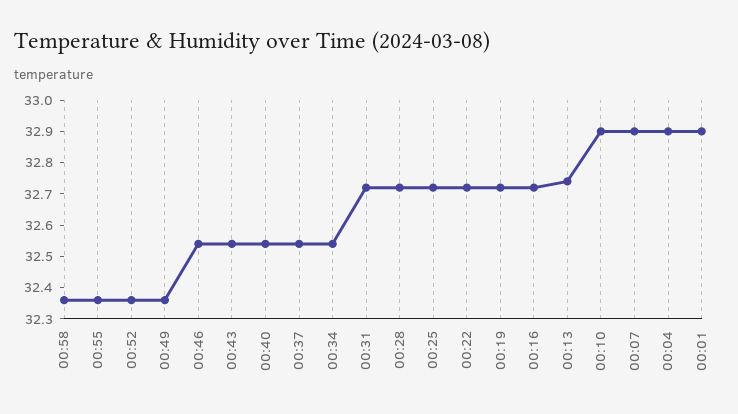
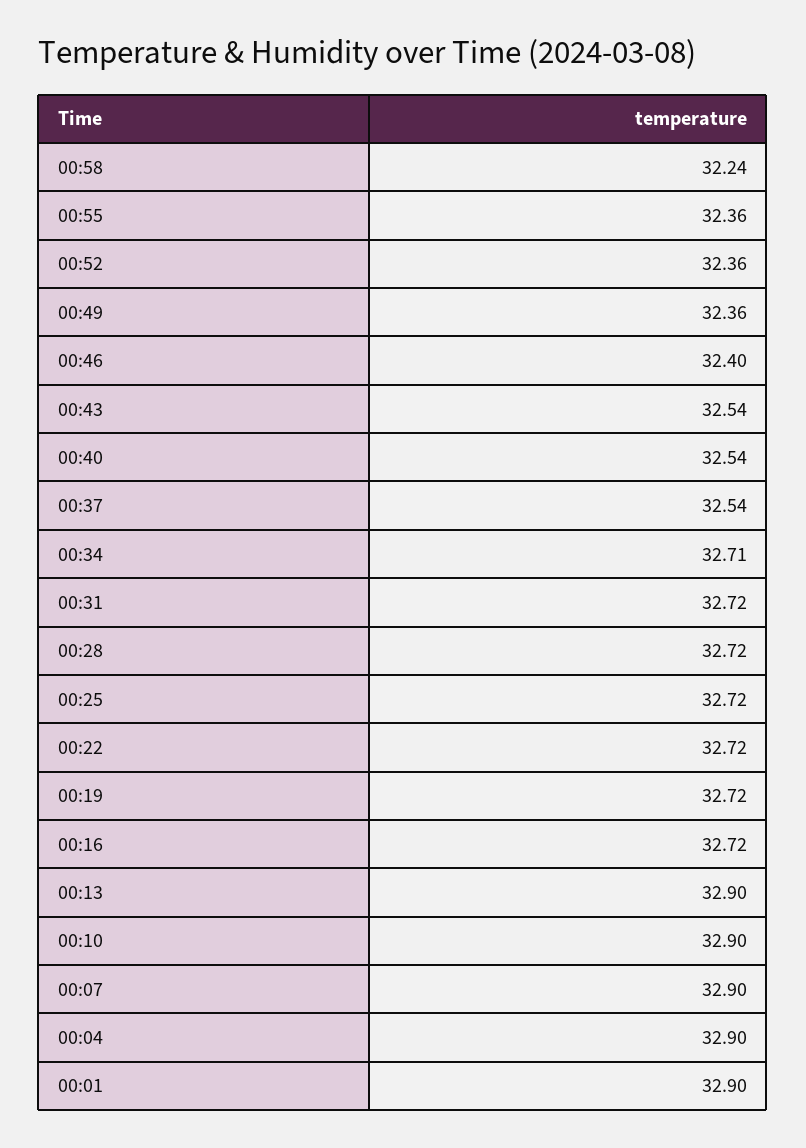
  {
-   "00:58": 32.35,
+   "00:58": 32.24,
    "00:55": 32.36,
    "00:52": 32.36,
    "00:49": 32.36,
-   "00:46": 32.55,
+   "00:46": 32.4,
    "00:43": 32.54,
    "00:40": 32.54,
    "00:37": 32.54,
-   "00:34": 32.55,
+   "00:34": 32.71,
    "00:31": 32.72,
    "00:28": 32.72,
    "00:25": 32.72,
    "00:22": 32.72,
    "00:19": 32.72,
    "00:16": 32.72,
-   "00:13": 32.75,
+   "00:13": 32.9,
    "00:10": 32.9,
    "00:07": 32.9,
    "00:04": 32.9,
    "00:01": 32.9
  }

